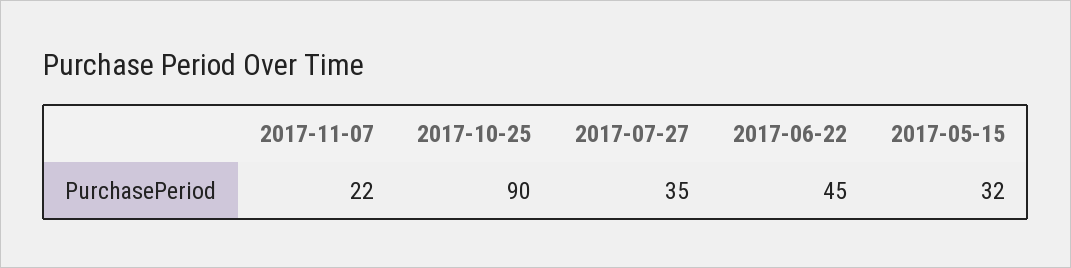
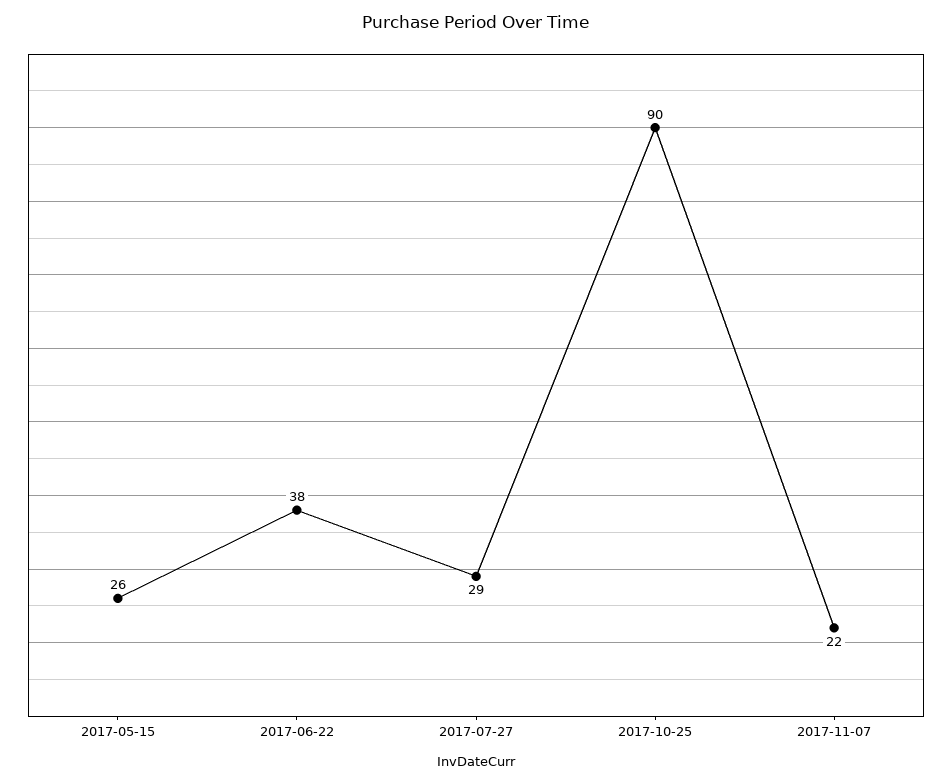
  {
    "2017-11-07": 22,
    "2017-10-25": 90,
-   "2017-07-27": 35,
+   "2017-07-27": 29,
-   "2017-06-22": 45,
+   "2017-06-22": 38,
-   "2017-05-15": 32
+   "2017-05-15": 26
  }

